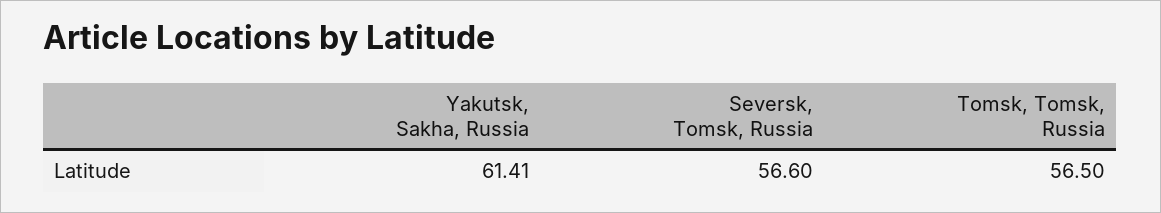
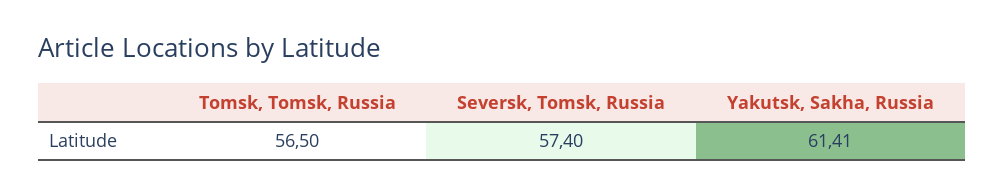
  {
    "Yakutsk, Sakha, Russia": 61.41,
-   "Seversk, Tomsk, Russia": 56.6,
+   "Seversk, Tomsk, Russia": 57.4,
    "Tomsk, Tomsk, Russia": 56.5
  }

